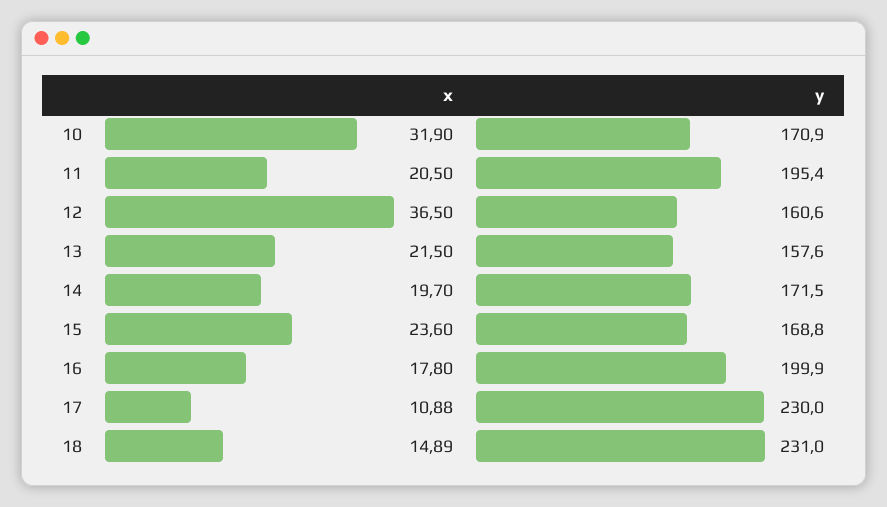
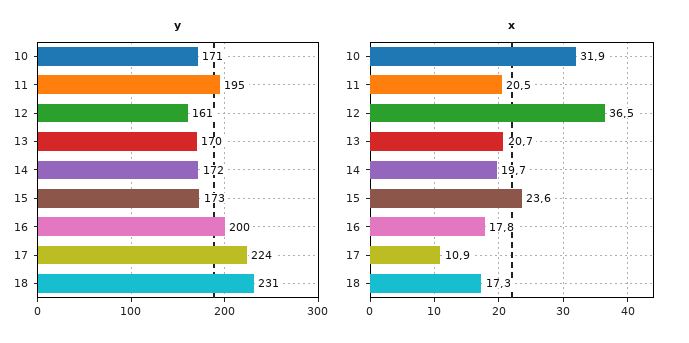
  {
    "x": {
      "10": 31.9,
      "11": 20.5,
      "12": 36.5,
-     "13": 21.5,
+     "13": 20.7,
      "14": 19.7,
      "15": 23.6,
      "16": 17.8,
      "17": 10.88,
-     "18": 14.89
+     "18": 17.3
    },
    "y": {
      "10": 170.9,
      "11": 195.4,
      "12": 160.6,
-     "13": 157.6,
+     "13": 170,
      "14": 171.5,
-     "15": 168.8,
+     "15": 173,
      "16": 199.9,
-     "17": 230,
+     "17": 224,
      "18": 231
    }
  }

